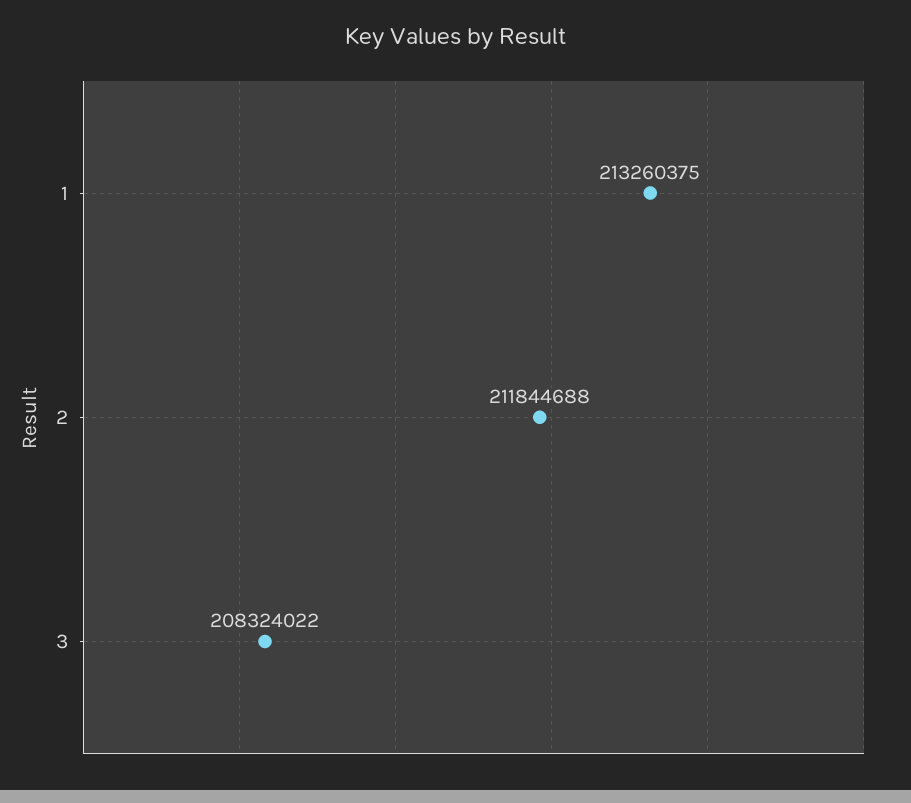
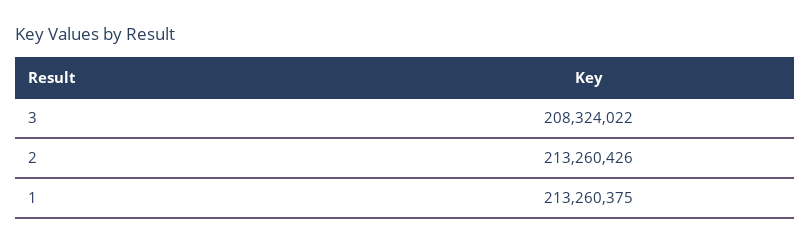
  {
    "1": 213260375,
-   "2": 211844688,
+   "2": 213260426,
    "3": 208324022
  }

